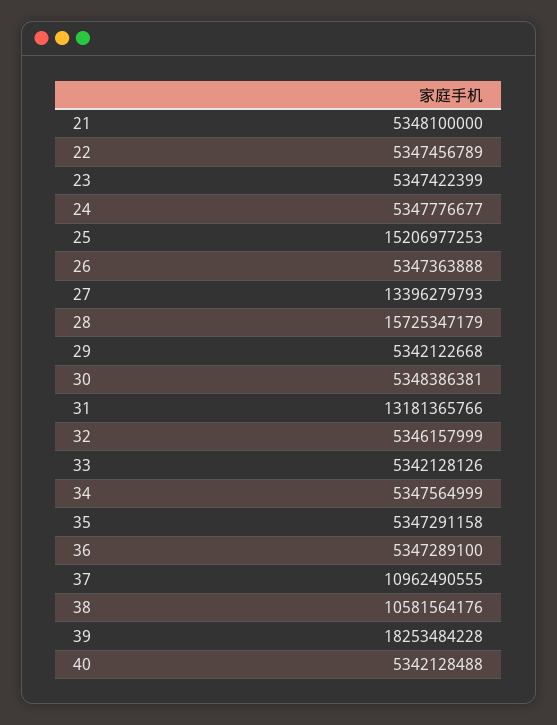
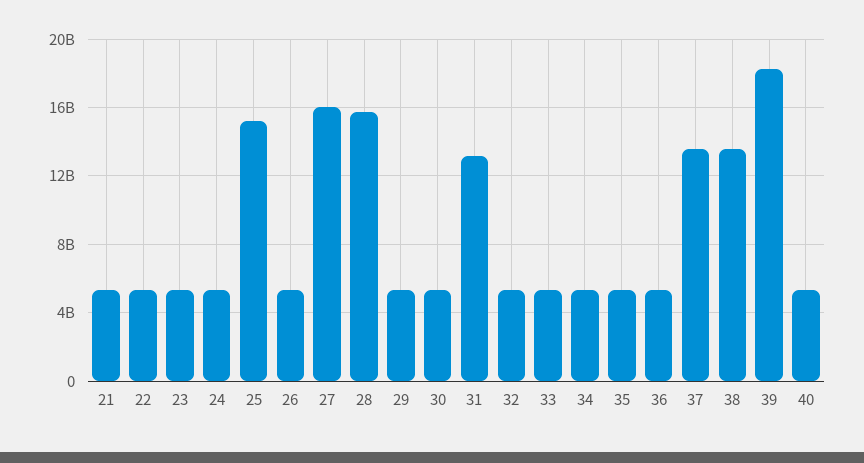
  {
    "21": 5348100000,
    "22": 5347456789,
    "23": 5347422399,
    "24": 5347776677,
    "25": 15206977253,
    "26": 5347363888,
-   "27": 13396279793,
+   "27": 16000000000,
    "28": 15725347179,
    "29": 5342122668,
    "30": 5348386381,
    "31": 13181365766,
    "32": 5346157999,
    "33": 5342128126,
    "34": 5347564999,
    "35": 5347291158,
    "36": 5347289100,
-   "37": 10962490555,
+   "37": 13500000000,
-   "38": 10581564176,
+   "38": 13500000000,
    "39": 18253484228,
    "40": 5342128488
  }

